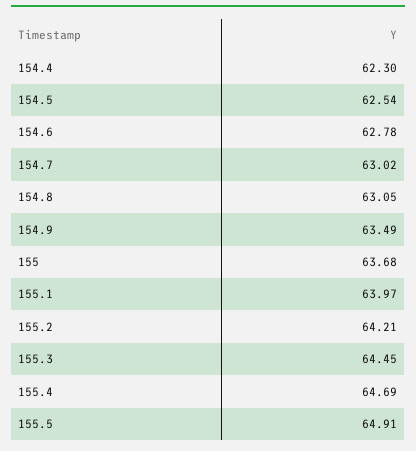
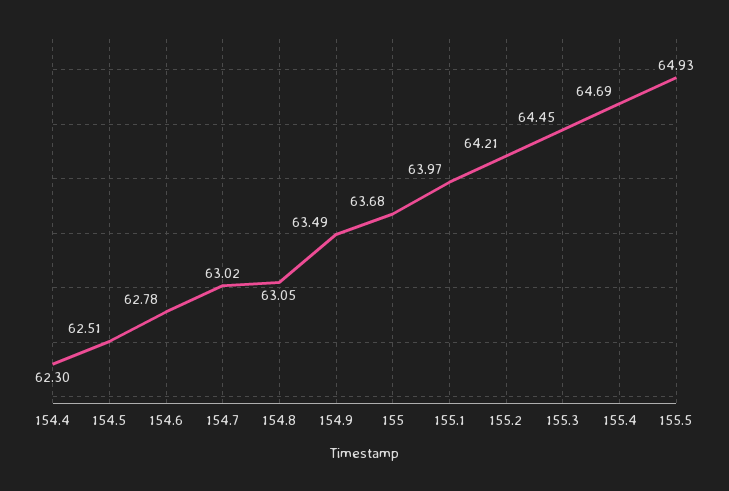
  {
    "154.4": 62.3,
-   "154.5": 62.54,
+   "154.5": 62.51,
    "154.6": 62.78,
    "154.7": 63.02,
    "154.8": 63.05,
    "154.9": 63.49,
    "155": 63.68,
    "155.1": 63.97,
    "155.2": 64.21,
    "155.3": 64.45,
    "155.4": 64.69,
-   "155.5": 64.91
+   "155.5": 64.93
  }

